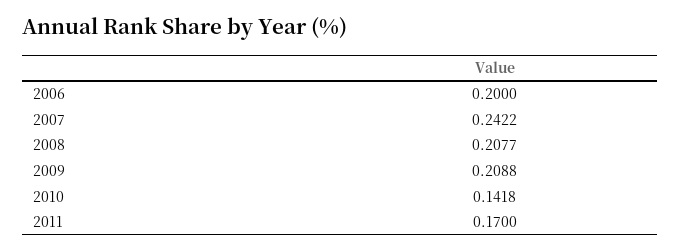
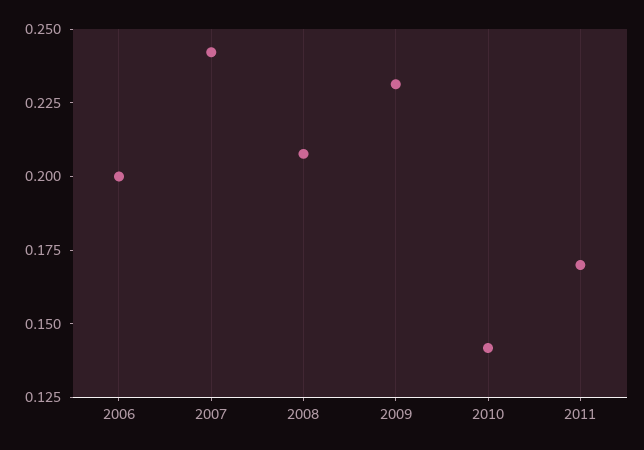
  {
    "2006": 0.2,
    "2007": 0.2422,
    "2008": 0.2077,
-   "2009": 0.2088,
+   "2009": 0.23,
    "2010": 0.1418,
    "2011": 0.17
  }

